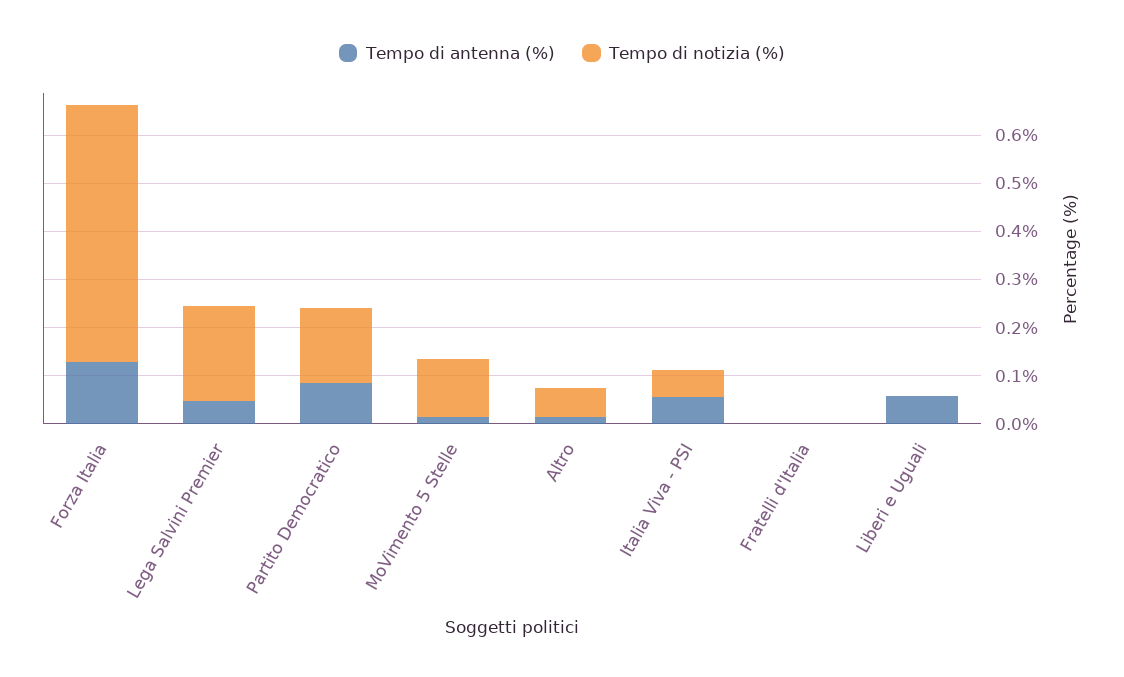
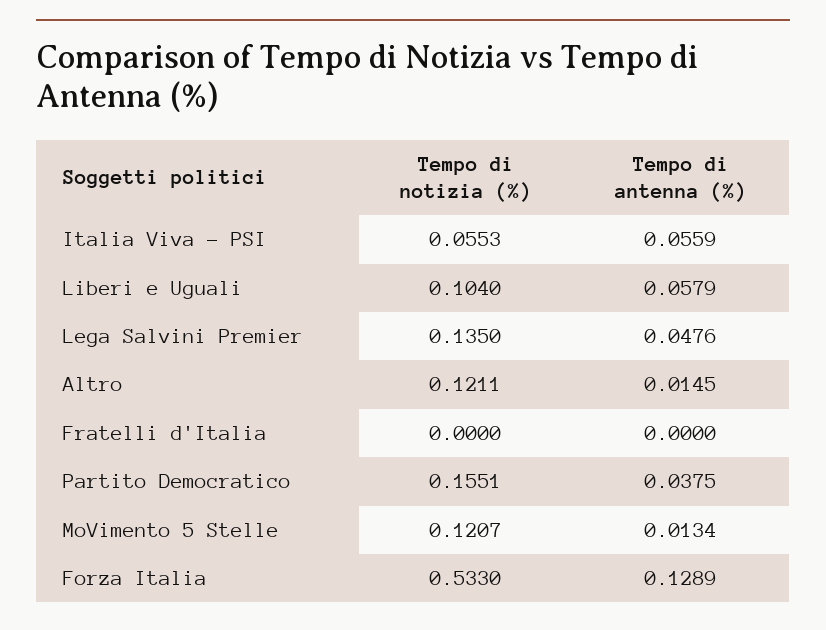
  {
    "Tempo di antenna (%)": {
      "Forza Italia": 0.1289,
      "Lega Salvini Premier": 0.0476,
-     "Partito Democratico": 0.08,
+     "Partito Democratico": 0.0375,
      "MoVimento 5 Stelle": 0.0134,
      "Altro": 0.0145,
      "Italia Viva - PSI": 0.0559,
      "Fratelli d'Italia": 0,
      "Liberi e Uguali": 0.0579
    },
    "Tempo di notizia (%)": {
      "Forza Italia": 0.533,
-     "Lega Salvini Premier": 0.2,
+     "Lega Salvini Premier": 0.135,
      "Partito Democratico": 0.1551,
      "MoVimento 5 Stelle": 0.1207,
-     "Altro": 0.06,
+     "Altro": 0.1211,
      "Italia Viva - PSI": 0.0553,
      "Fratelli d'Italia": 0,
-     "Liberi e Uguali": 0
+     "Liberi e Uguali": 0.104
    }
  }

